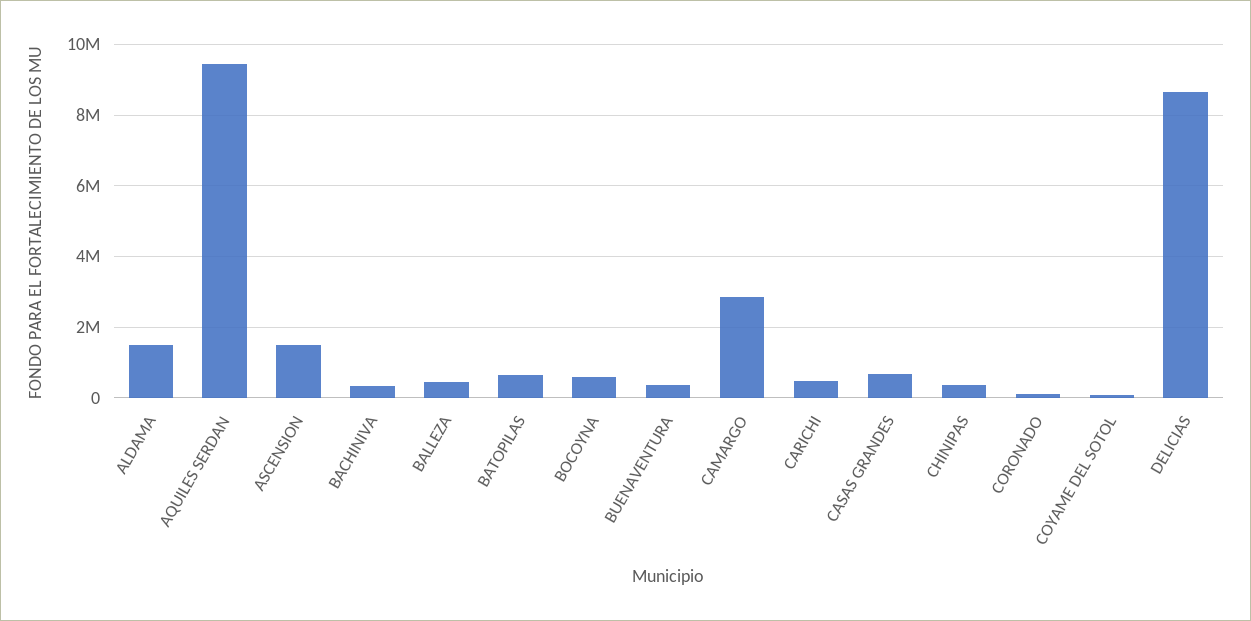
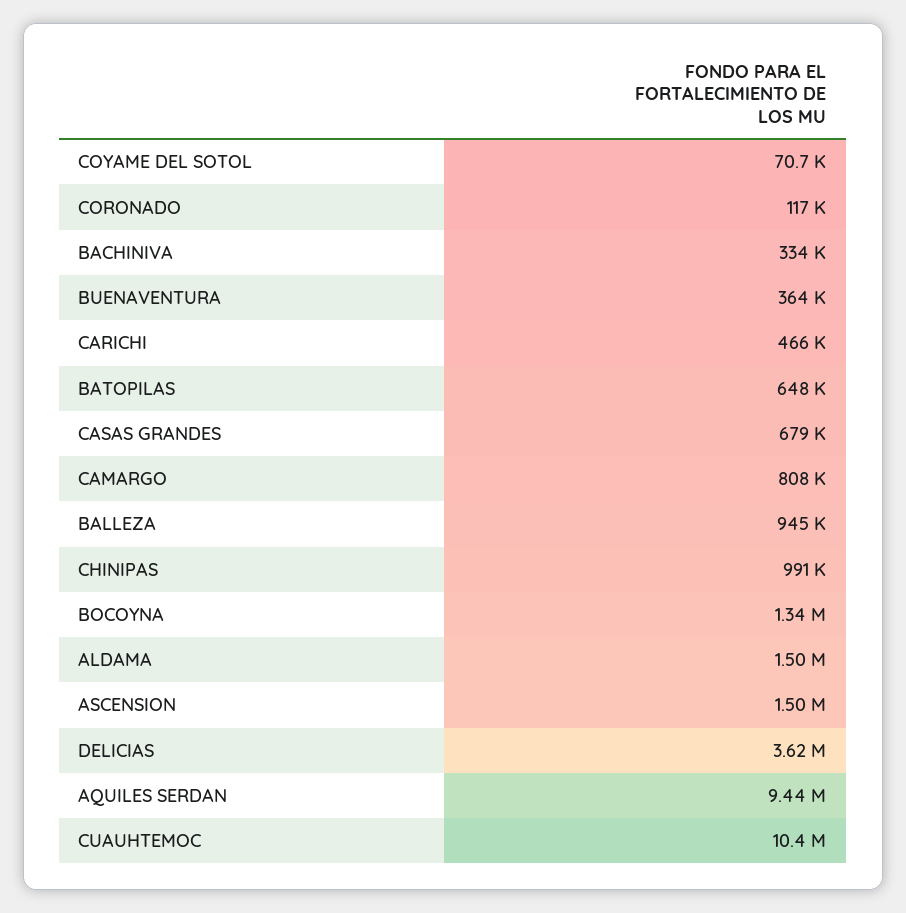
  {
    "ALDAMA": 1500000,
    "AQUILES SERDAN": 9440000,
    "ASCENSION": 1500000,
    "BACHINIVA": 334000,
-   "BALLEZA": 400000,
+   "BALLEZA": 945000,
    "BATOPILAS": 648000,
-   "BOCOYNA": 600000,
+   "BOCOYNA": 1340000,
    "BUENAVENTURA": 364000,
-   "CAMARGO": 2800000,
+   "CAMARGO": 808000,
    "CARICHI": 466000,
    "CASAS GRANDES": 679000,
-   "CHINIPAS": 400000,
+   "CHINIPAS": 991000,
    "CORONADO": 117000,
    "COYAME DEL SOTOL": 70700,
-   "DELICIAS": 8600000
+   "DELICIAS": 3620000,
+   "CUAUHTEMOC": 10400000
  }

